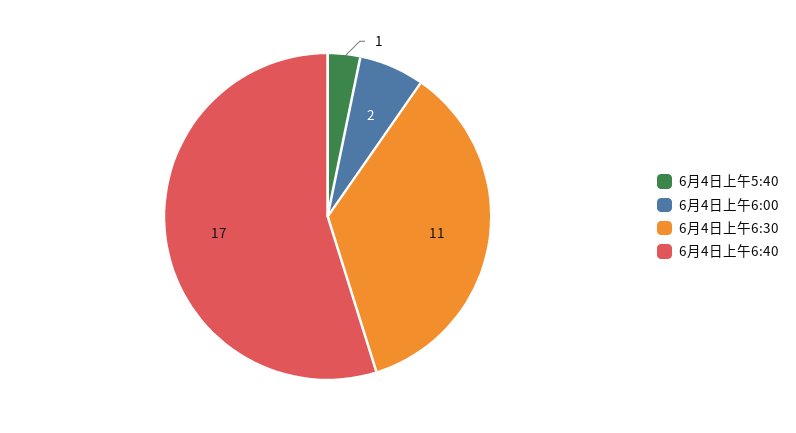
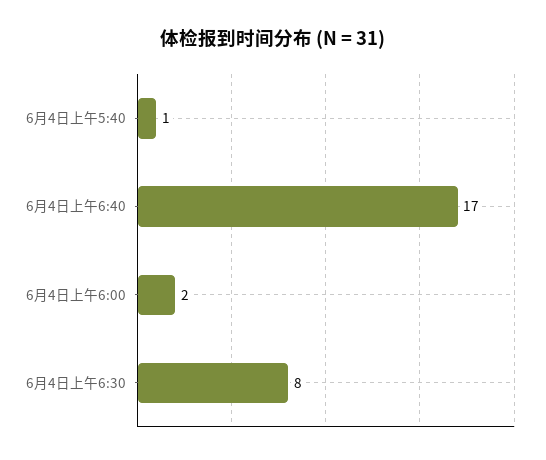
  {
    "6月4日上午5:40": 1,
    "6月4日上午6:00": 2,
-   "6月4日上午6:30": 11,
+   "6月4日上午6:30": 8,
    "6月4日上午6:40": 17
  }

